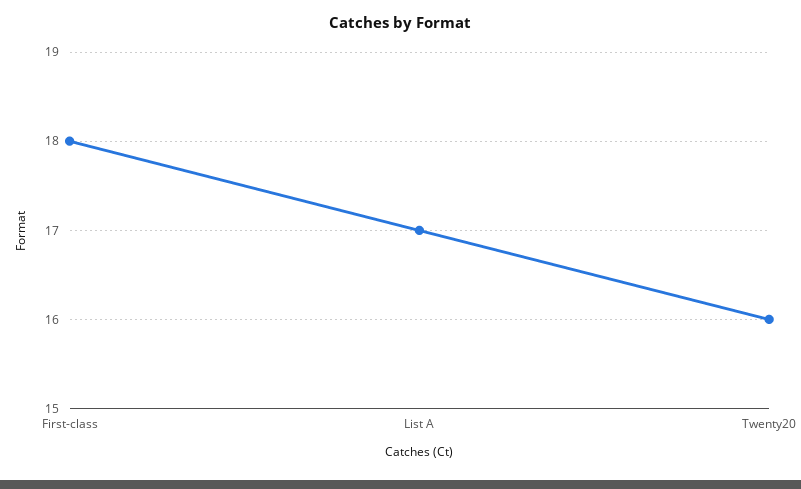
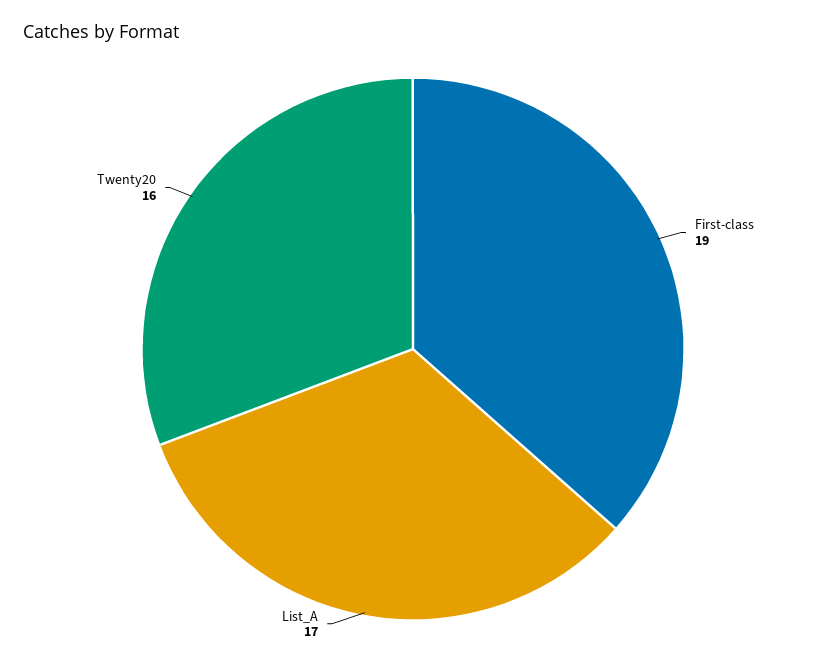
  {
-   "First-class": 18,
+   "First-class": 19,
    "List A": 17,
    "Twenty20": 16
  }

